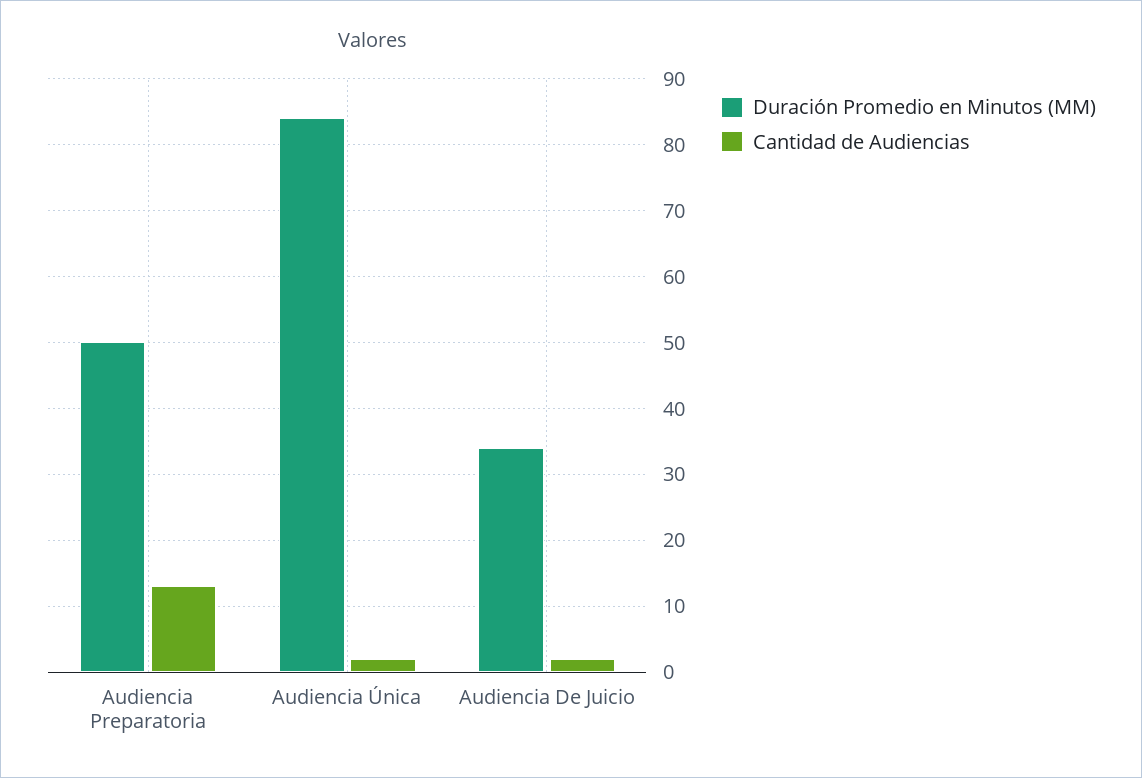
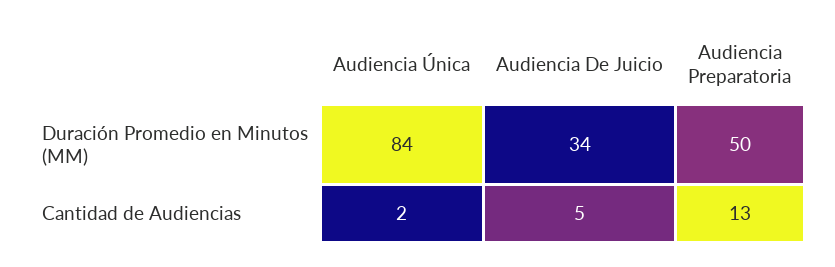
  {
    "Duración Promedio en Minutos (MM)": {
      "Audiencia Preparatoria": 50,
      "Audiencia Única": 84,
      "Audiencia De Juicio": 34
    },
    "Cantidad de Audiencias": {
      "Audiencia Preparatoria": 13,
      "Audiencia Única": 2,
-     "Audiencia De Juicio": 2
+     "Audiencia De Juicio": 5
    }
  }

